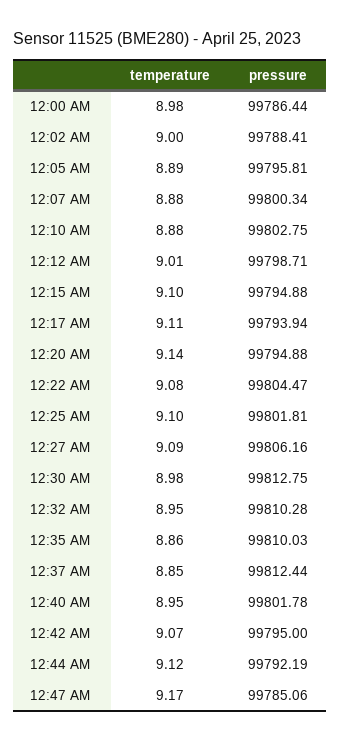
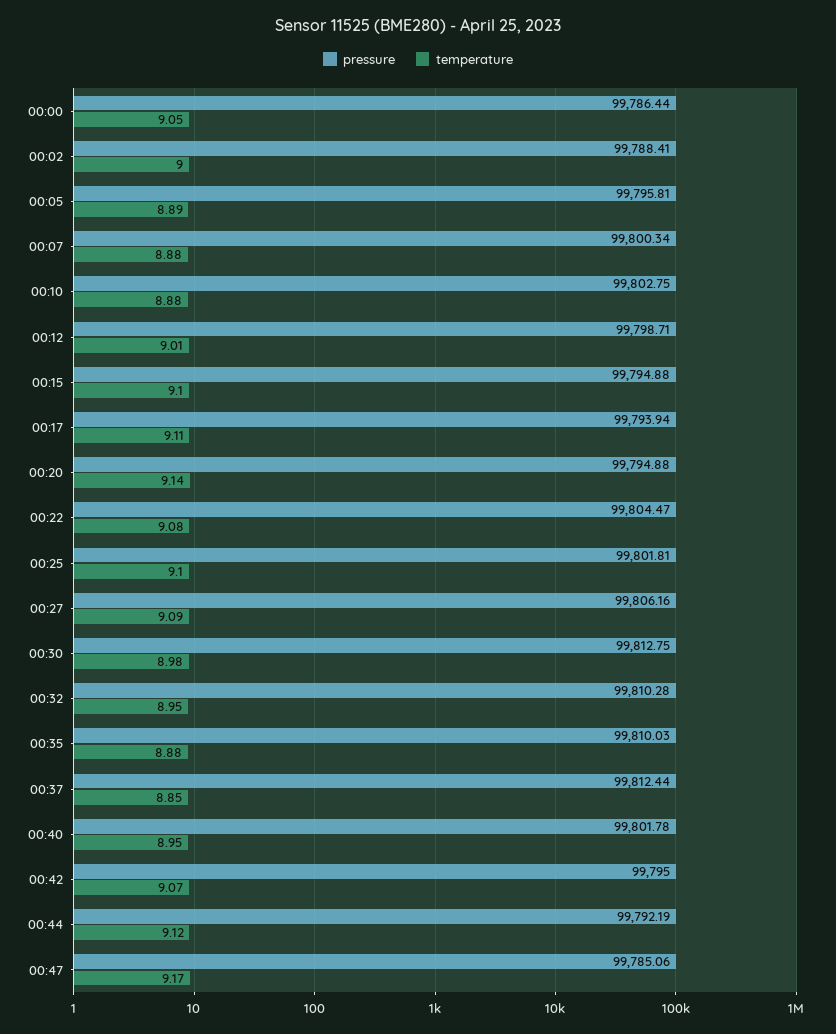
  {
    "temperature": {
-     "12:00 AM": 8.98,
+     "12:00 AM": 9.05,
      "12:02 AM": 9,
      "12:05 AM": 8.89,
      "12:07 AM": 8.88,
      "12:10 AM": 8.88,
      "12:12 AM": 9.01,
      "12:15 AM": 9.1,
      "12:17 AM": 9.11,
      "12:20 AM": 9.14,
      "12:22 AM": 9.08,
      "12:25 AM": 9.1,
      "12:27 AM": 9.09,
      "12:30 AM": 8.98,
      "12:32 AM": 8.95,
-     "12:35 AM": 8.86,
+     "12:35 AM": 8.88,
      "12:37 AM": 8.85,
      "12:40 AM": 8.95,
      "12:42 AM": 9.07,
      "12:44 AM": 9.12,
      "12:47 AM": 9.17
    },
    "pressure": {
      "12:00 AM": 99786.44,
      "12:02 AM": 99788.41,
      "12:05 AM": 99795.81,
      "12:07 AM": 99800.34,
      "12:10 AM": 99802.75,
      "12:12 AM": 99798.71,
      "12:15 AM": 99794.88,
      "12:17 AM": 99793.94,
      "12:20 AM": 99794.88,
      "12:22 AM": 99804.47,
      "12:25 AM": 99801.81,
      "12:27 AM": 99806.16,
      "12:30 AM": 99812.75,
      "12:32 AM": 99810.28,
      "12:35 AM": 99810.03,
      "12:37 AM": 99812.44,
      "12:40 AM": 99801.78,
      "12:42 AM": 99795,
      "12:44 AM": 99792.19,
      "12:47 AM": 99785.06
    }
  }

